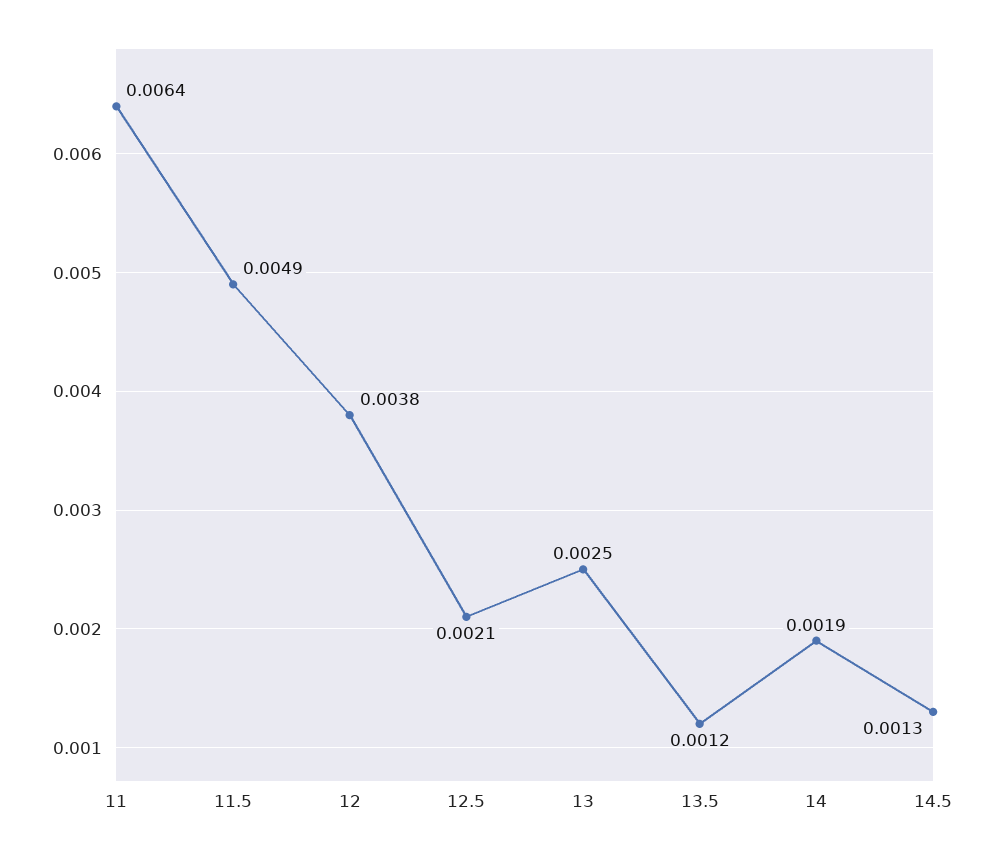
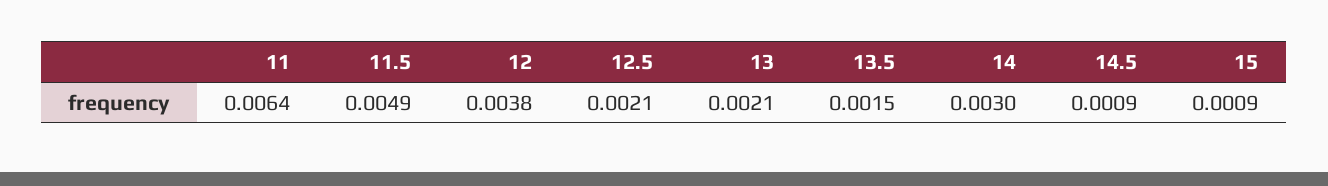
  {
    "11": 0.0064,
    "11.5": 0.0049,
    "12": 0.0038,
    "12.5": 0.0021,
-   "13": 0.0025,
+   "13": 0.0021,
-   "13.5": 0.0012,
+   "13.5": 0.0015,
-   "14": 0.0019,
+   "14": 0.003,
-   "14.5": 0.0013
+   "14.5": 0.0009,
+   "15": 0.0009
  }

